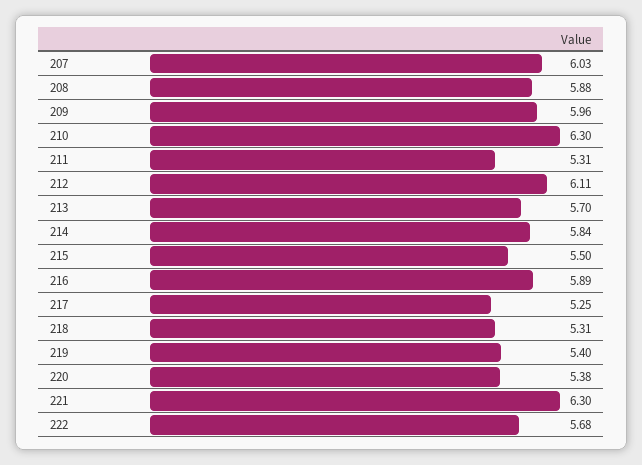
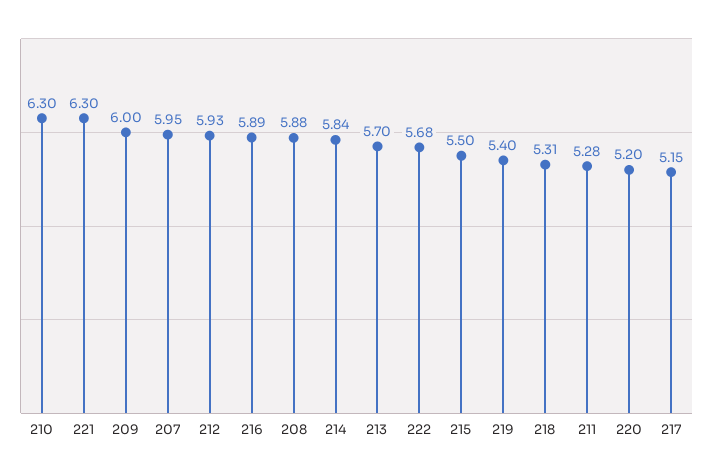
  {
-   "207": 6.03,
+   "207": 5.95,
    "208": 5.88,
-   "209": 5.96,
+   "209": 6,
    "210": 6.3,
-   "211": 5.31,
+   "211": 5.28,
-   "212": 6.11,
+   "212": 5.93,
    "213": 5.7,
    "214": 5.84,
    "215": 5.5,
    "216": 5.89,
-   "217": 5.25,
+   "217": 5.15,
    "218": 5.31,
    "219": 5.4,
-   "220": 5.38,
+   "220": 5.2,
    "221": 6.3,
    "222": 5.68
  }

